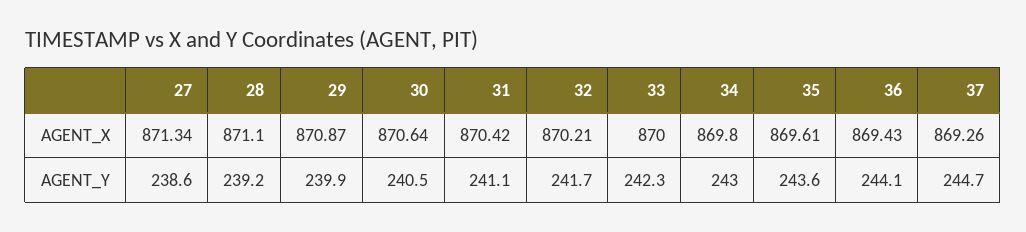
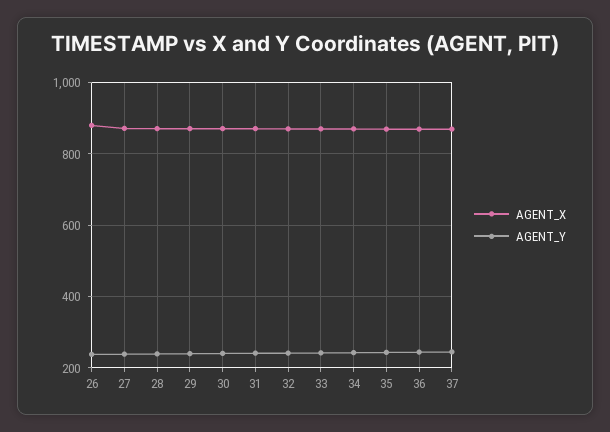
  {
    "AGENT_X": {
      "27": 871.34,
      "28": 871.1,
      "29": 870.87,
      "30": 870.64,
      "31": 870.42,
      "32": 870.21,
      "33": 870,
      "34": 869.8,
      "35": 869.61,
      "36": 869.43,
-     "37": 869.26
+     "37": 869.26,
+     "26": 880
    },
    "AGENT_Y": {
      "27": 238.6,
      "28": 239.2,
      "29": 239.9,
      "30": 240.5,
      "31": 241.1,
      "32": 241.7,
      "33": 242.3,
      "34": 243,
      "35": 243.6,
      "36": 244.1,
-     "37": 244.7
+     "37": 244.7,
+     "26": 240
    }
  }

